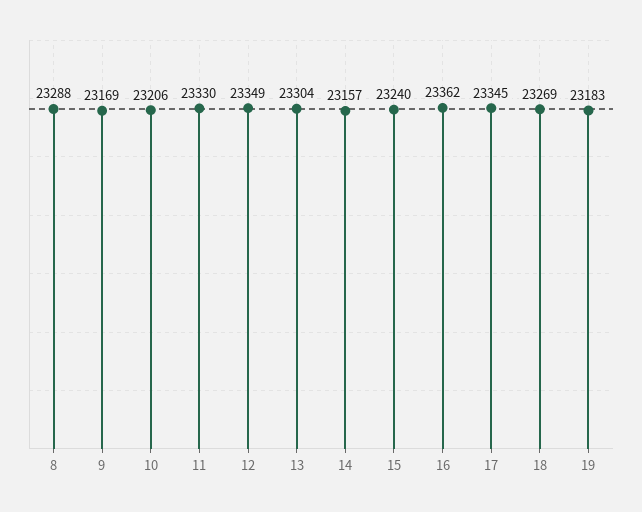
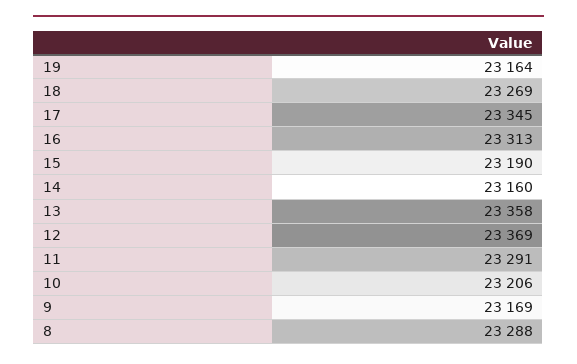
  {
    "8": 23288,
    "9": 23169,
    "10": 23206,
-   "11": 23330,
+   "11": 23291,
-   "12": 23349,
+   "12": 23369,
-   "13": 23304,
+   "13": 23358,
-   "14": 23157,
+   "14": 23160,
-   "15": 23240,
+   "15": 23190,
-   "16": 23362,
+   "16": 23313,
    "17": 23345,
    "18": 23269,
-   "19": 23183
+   "19": 23164
  }

